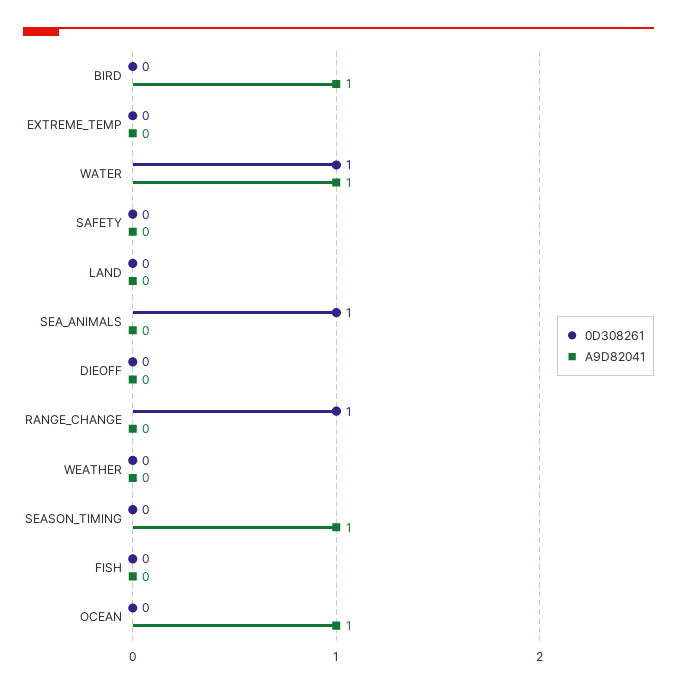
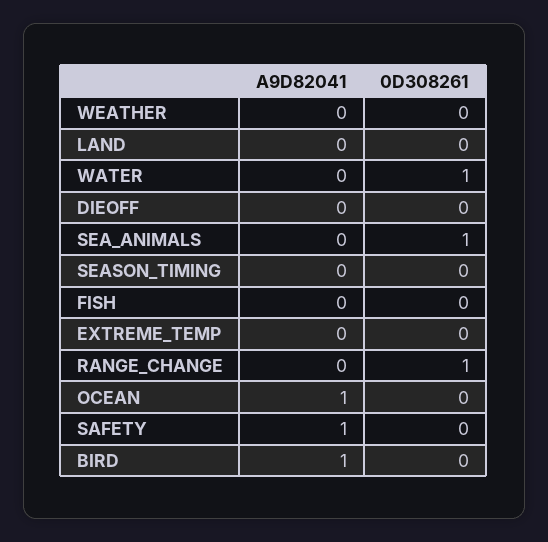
  {
    "0D308261": {
      "BIRD": 0,
      "EXTREME_TEMP": 0,
      "WATER": 1,
      "SAFETY": 0,
      "LAND": 0,
      "SEA_ANIMALS": 1,
      "DIEOFF": 0,
      "RANGE_CHANGE": 1,
      "WEATHER": 0,
      "SEASON_TIMING": 0,
      "FISH": 0,
      "OCEAN": 0
    },
    "A9D82041": {
      "BIRD": 1,
      "EXTREME_TEMP": 0,
-     "WATER": 1,
+     "WATER": 0,
-     "SAFETY": 0,
+     "SAFETY": 1,
      "LAND": 0,
      "SEA_ANIMALS": 0,
      "DIEOFF": 0,
      "RANGE_CHANGE": 0,
      "WEATHER": 0,
-     "SEASON_TIMING": 1,
+     "SEASON_TIMING": 0,
      "FISH": 0,
      "OCEAN": 1
    }
  }

